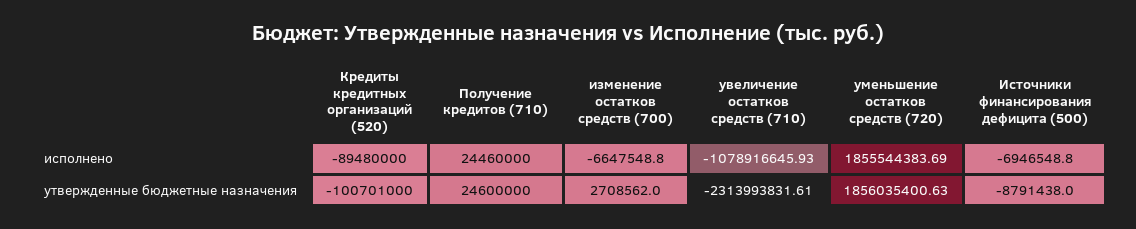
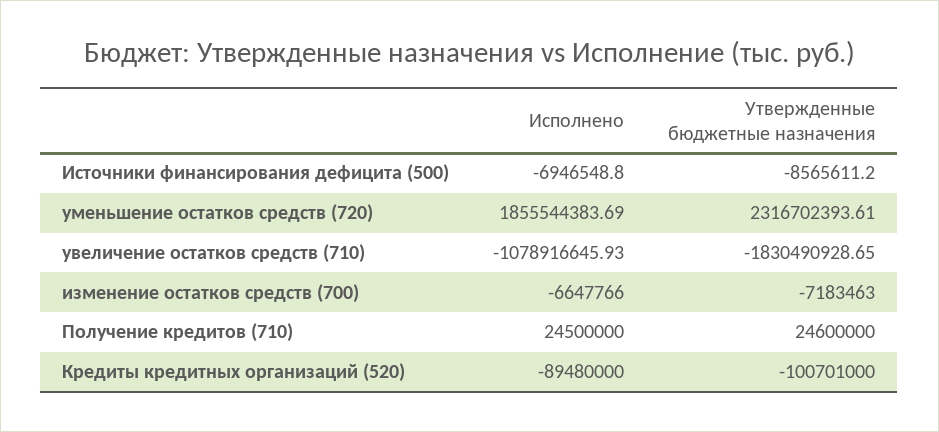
  {
    "Кредиты кредитных организаций (520)": {
      "исполнено": -89480000,
      "утвержденные бюджетные назначения": -100701000
    },
    "Получение кредитов (710)": {
-     "исполнено": 24460000,
+     "исполнено": 24500000,
      "утвержденные бюджетные назначения": 24600000
    },
    "изменение остатков средств (700)": {
-     "исполнено": -6647548.8,
+     "исполнено": -6647766,
-     "утвержденные бюджетные назначения": 2708562
+     "утвержденные бюджетные назначения": -7183463
    },
    "увеличение остатков средств (710)": {
      "исполнено": -1078916645.93,
-     "утвержденные бюджетные назначения": -2313993831.61
+     "утвержденные бюджетные назначения": -1830490928.65
    },
    "уменьшение остатков средств (720)": {
      "исполнено": 1855544383.69,
-     "утвержденные бюджетные назначения": 1856035400.63
+     "утвержденные бюджетные назначения": 2316702393.61
    },
    "Источники финансирования дефицита (500)": {
      "исполнено": -6946548.8,
-     "утвержденные бюджетные назначения": -8791438
+     "утвержденные бюджетные назначения": -8565611.2
    }
  }

